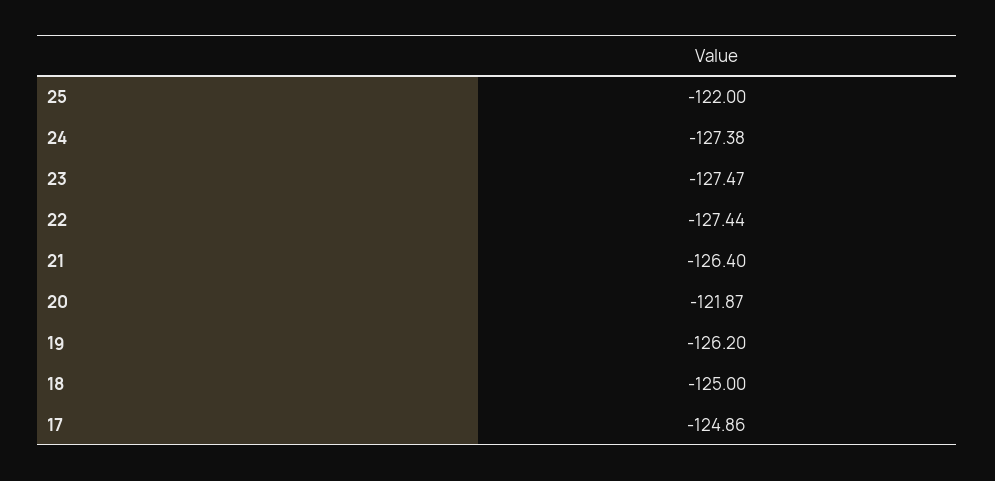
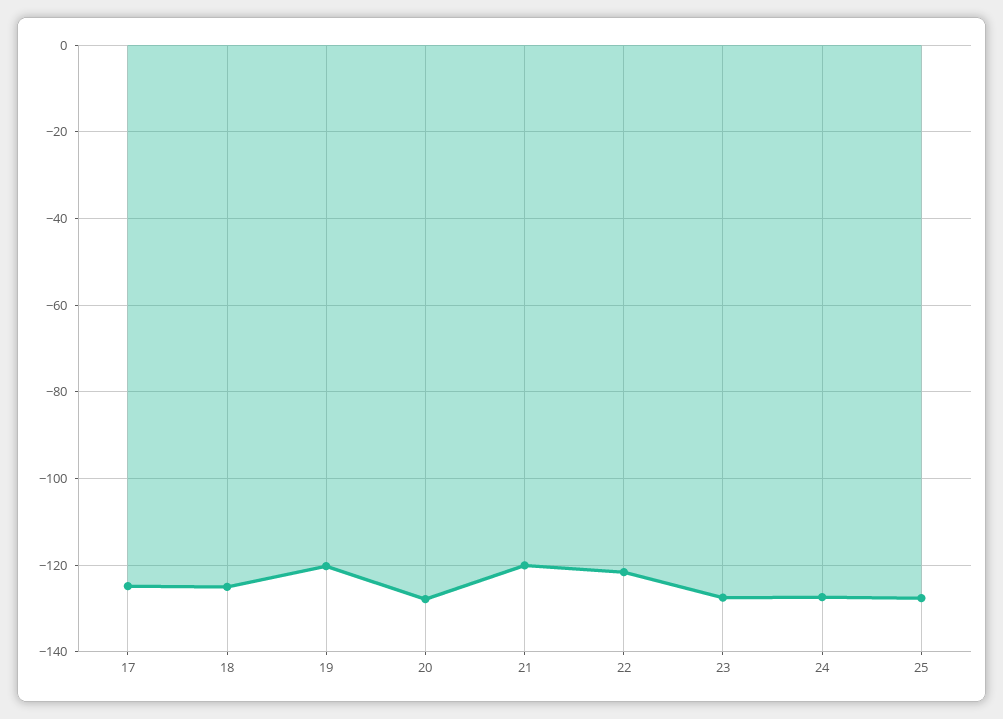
  {
-   "25": -122,
+   "25": -128,
    "24": -127.38,
    "23": -127.47,
-   "22": -127.44,
+   "22": -122,
-   "21": -126.4,
+   "21": -120,
-   "20": -121.87,
+   "20": -128,
-   "19": -126.2,
+   "19": -120,
    "18": -125,
    "17": -124.86
  }

